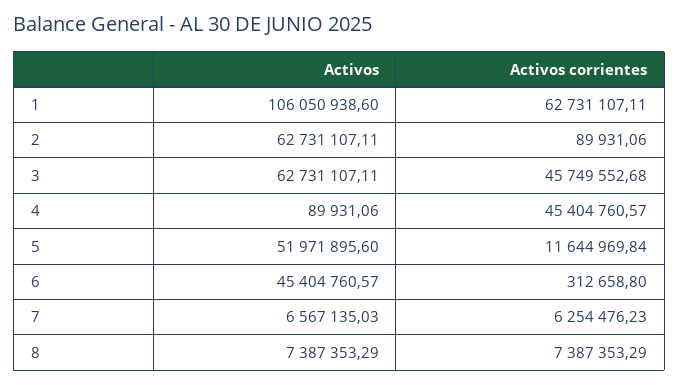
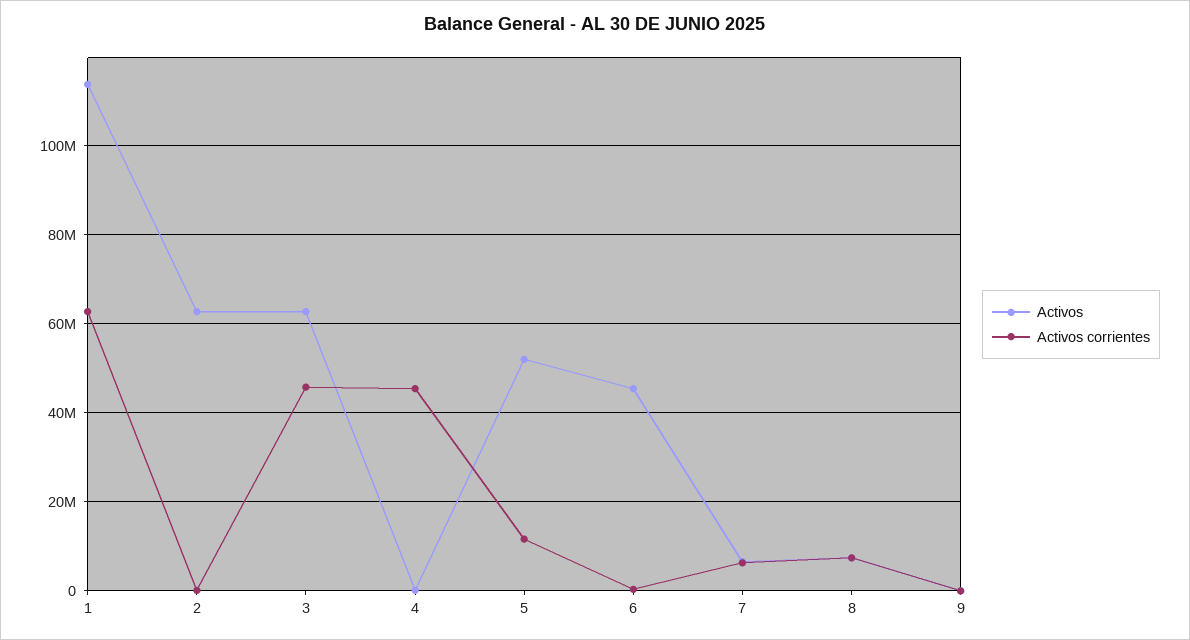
  {
    "Activos": {
-     "1": 106050938.6,
+     "1": 114000000,
      "2": 62731107.11,
      "3": 62731107.11,
      "4": 89931.06,
      "5": 51971895.6,
      "6": 45404760.57,
      "7": 6567135.03,
-     "8": 7387353.29
+     "8": 7387353.29,
+     "9": 0
    },
    "Activos corrientes": {
      "1": 62731107.11,
      "2": 89931.06,
      "3": 45749552.68,
      "4": 45404760.57,
      "5": 11644969.84,
      "6": 312658.8,
      "7": 6254476.23,
-     "8": 7387353.29
+     "8": 7387353.29,
+     "9": 0
    }
  }

